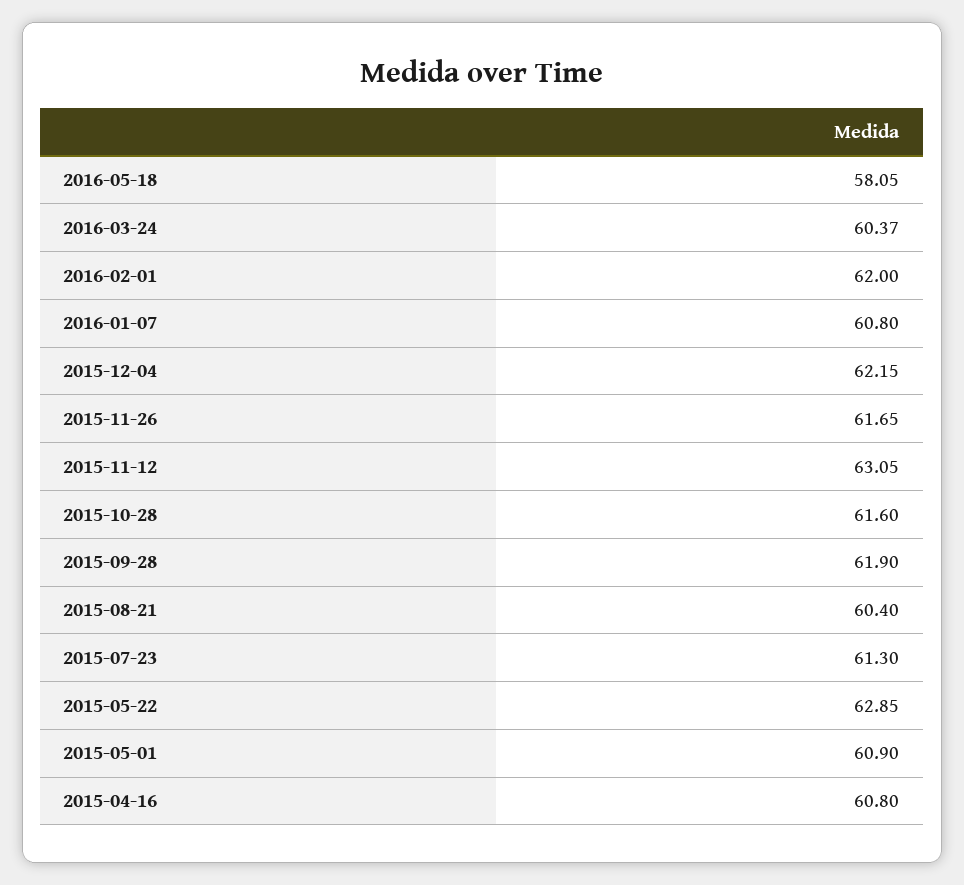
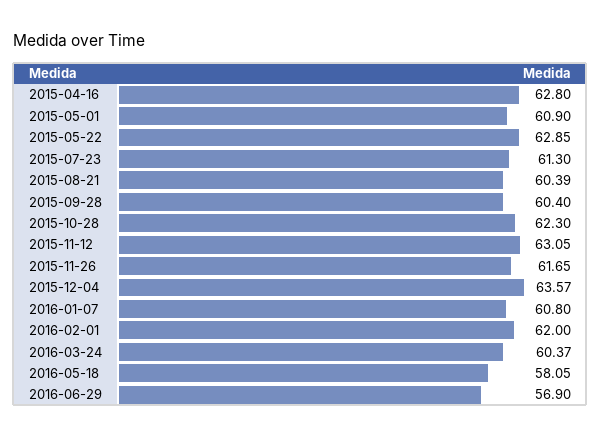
  {
    "2016-05-18": 58.05,
    "2016-03-24": 60.37,
    "2016-02-01": 62,
    "2016-01-07": 60.8,
-   "2015-12-04": 62.15,
+   "2015-12-04": 63.57,
    "2015-11-26": 61.65,
    "2015-11-12": 63.05,
-   "2015-10-28": 61.6,
+   "2015-10-28": 62.3,
-   "2015-09-28": 61.9,
+   "2015-09-28": 60.4,
-   "2015-08-21": 60.4,
+   "2015-08-21": 60.39,
    "2015-07-23": 61.3,
    "2015-05-22": 62.85,
    "2015-05-01": 60.9,
-   "2015-04-16": 60.8
+   "2015-04-16": 62.8,
+   "2016-06-29": 56.9
  }

